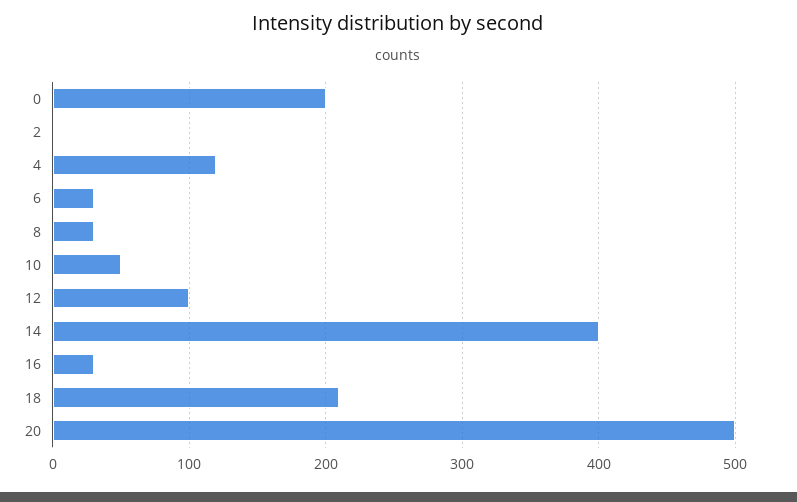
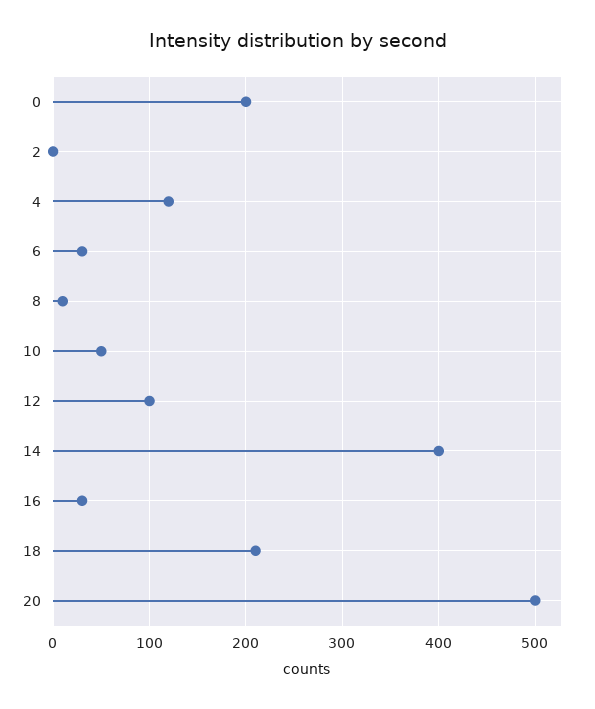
  {
    "0": 200,
    "2": 0,
    "4": 120,
    "6": 30,
-   "8": 30,
+   "8": 10,
    "10": 50,
    "12": 100,
    "14": 400,
    "16": 30,
    "18": 210,
    "20": 500
  }

